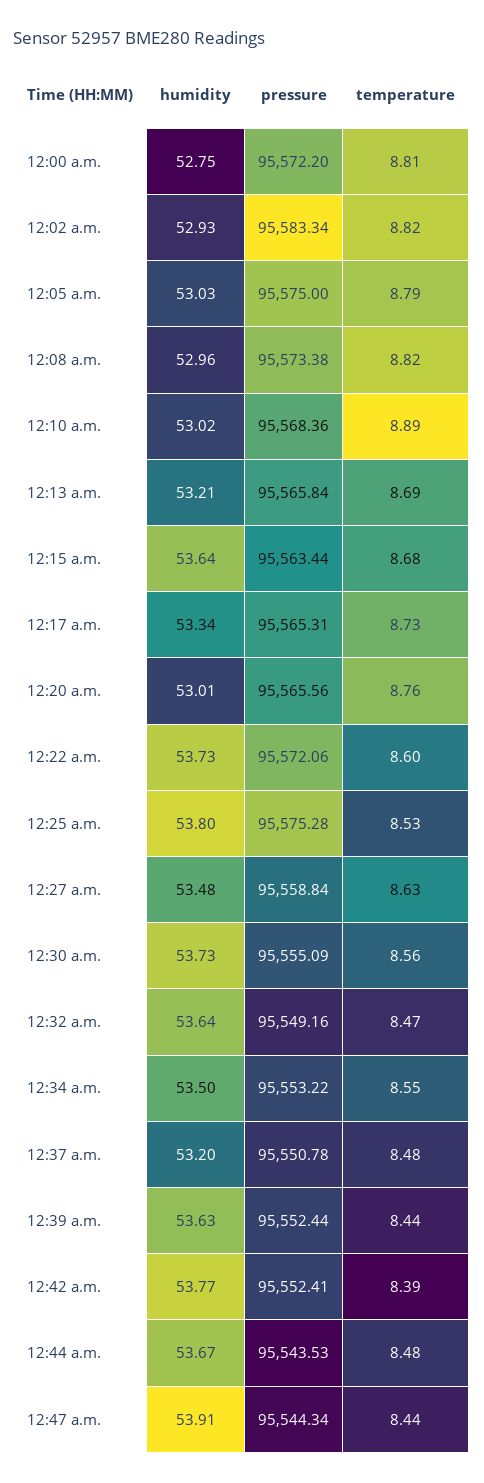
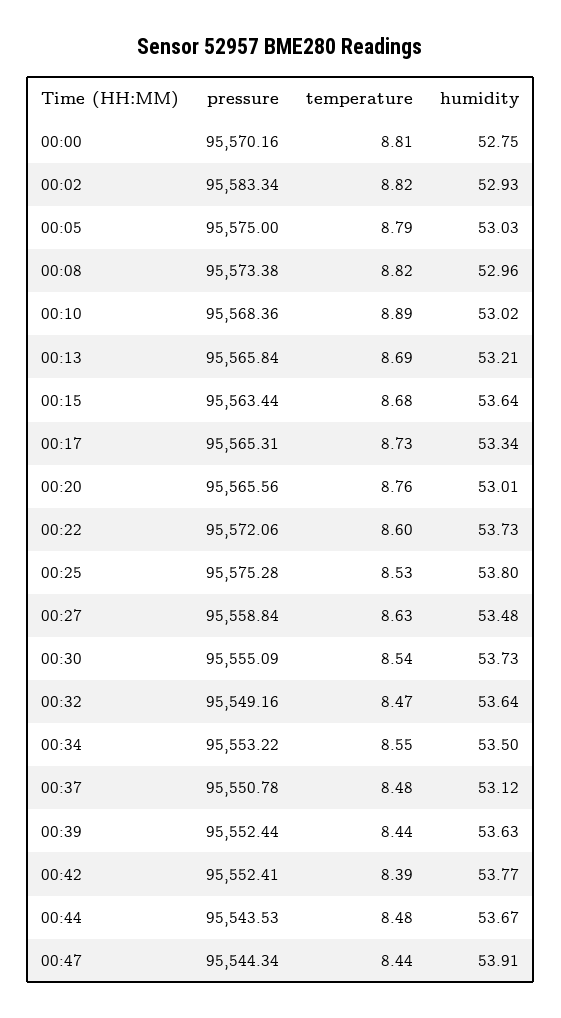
  {
    "humidity": {
      "12:00 a.m.": 52.75,
      "12:02 a.m.": 52.93,
      "12:05 a.m.": 53.03,
      "12:08 a.m.": 52.96,
      "12:10 a.m.": 53.02,
      "12:13 a.m.": 53.21,
      "12:15 a.m.": 53.64,
      "12:17 a.m.": 53.34,
      "12:20 a.m.": 53.01,
      "12:22 a.m.": 53.73,
      "12:25 a.m.": 53.8,
      "12:27 a.m.": 53.48,
      "12:30 a.m.": 53.73,
      "12:32 a.m.": 53.64,
      "12:34 a.m.": 53.5,
-     "12:37 a.m.": 53.2,
+     "12:37 a.m.": 53.12,
      "12:39 a.m.": 53.63,
      "12:42 a.m.": 53.77,
      "12:44 a.m.": 53.67,
      "12:47 a.m.": 53.91
    },
    "pressure": {
-     "12:00 a.m.": 95572.2,
+     "12:00 a.m.": 95570.16,
      "12:02 a.m.": 95583.34,
      "12:05 a.m.": 95575,
      "12:08 a.m.": 95573.38,
      "12:10 a.m.": 95568.36,
      "12:13 a.m.": 95565.84,
      "12:15 a.m.": 95563.44,
      "12:17 a.m.": 95565.31,
      "12:20 a.m.": 95565.56,
      "12:22 a.m.": 95572.06,
      "12:25 a.m.": 95575.28,
      "12:27 a.m.": 95558.84,
      "12:30 a.m.": 95555.09,
      "12:32 a.m.": 95549.16,
      "12:34 a.m.": 95553.22,
      "12:37 a.m.": 95550.78,
      "12:39 a.m.": 95552.44,
      "12:42 a.m.": 95552.41,
      "12:44 a.m.": 95543.53,
      "12:47 a.m.": 95544.34
    },
    "temperature": {
      "12:00 a.m.": 8.81,
      "12:02 a.m.": 8.82,
      "12:05 a.m.": 8.79,
      "12:08 a.m.": 8.82,
      "12:10 a.m.": 8.89,
      "12:13 a.m.": 8.69,
      "12:15 a.m.": 8.68,
      "12:17 a.m.": 8.73,
      "12:20 a.m.": 8.76,
      "12:22 a.m.": 8.6,
      "12:25 a.m.": 8.53,
      "12:27 a.m.": 8.63,
-     "12:30 a.m.": 8.56,
+     "12:30 a.m.": 8.54,
      "12:32 a.m.": 8.47,
      "12:34 a.m.": 8.55,
      "12:37 a.m.": 8.48,
      "12:39 a.m.": 8.44,
      "12:42 a.m.": 8.39,
      "12:44 a.m.": 8.48,
      "12:47 a.m.": 8.44
    }
  }

